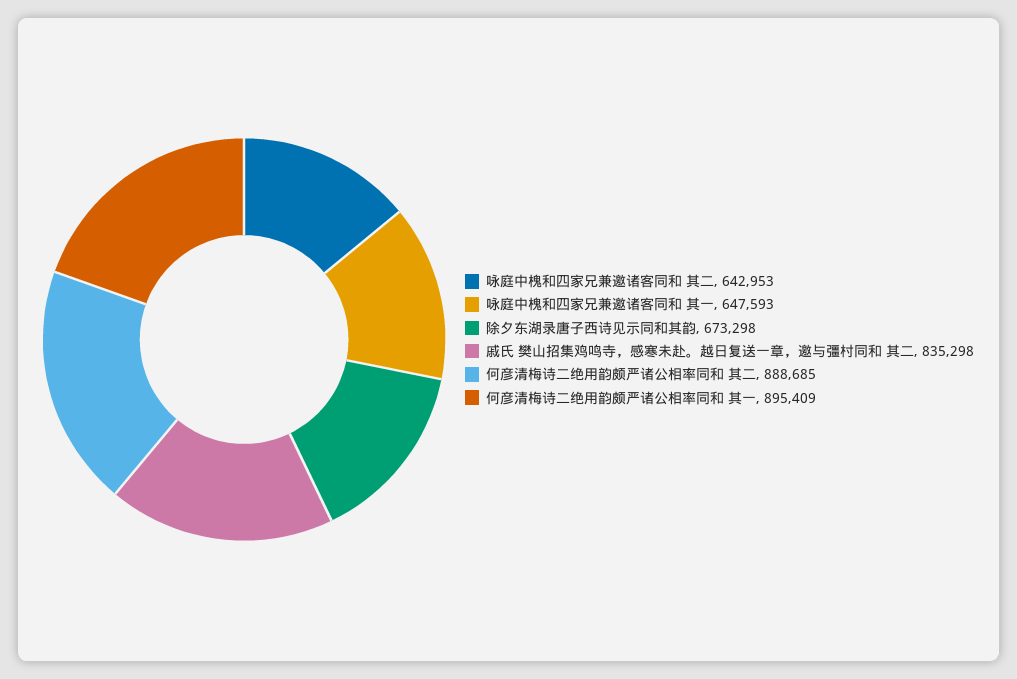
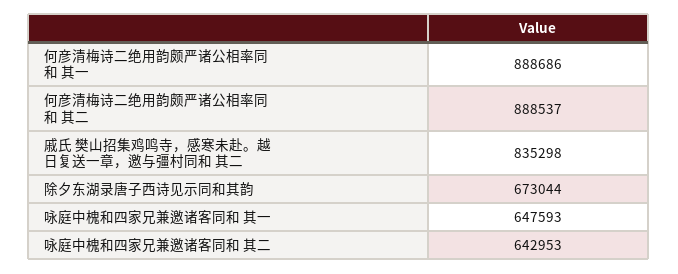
  {
    "咏庭中槐和四家兄兼邀诸客同和 其二": 642953,
    "咏庭中槐和四家兄兼邀诸客同和 其一": 647593,
-   "除夕东湖录唐子西诗见示同和其韵": 673298,
+   "除夕东湖录唐子西诗见示同和其韵": 673044,
    "戚氏 樊山招集鸡鸣寺，感寒未赴。越日复送一章，邀与彊村同和 其二": 835298,
-   "何彦清梅诗二绝用韵颇严诸公相率同和 其二": 888685,
+   "何彦清梅诗二绝用韵颇严诸公相率同和 其二": 888537,
-   "何彦清梅诗二绝用韵颇严诸公相率同和 其一": 895409
+   "何彦清梅诗二绝用韵颇严诸公相率同和 其一": 888686
  }

